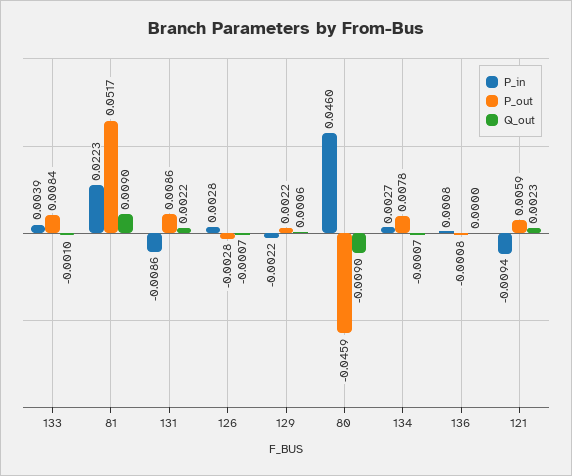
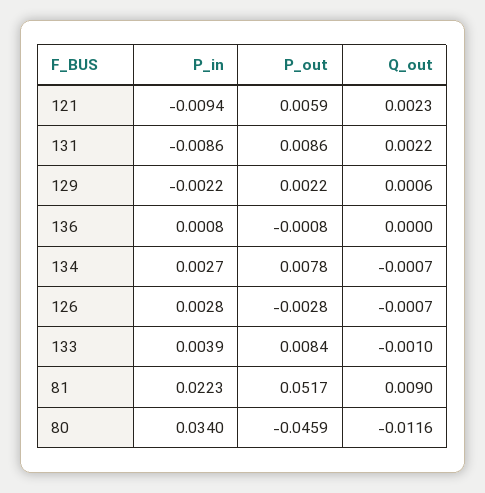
  {
    "P_in": {
      "133": 0.0039,
      "81": 0.0223,
      "131": -0.0086,
      "126": 0.0028,
      "129": -0.0022,
-     "80": 0.046,
+     "80": 0.034,
      "134": 0.0027,
      "136": 0.0008,
      "121": -0.0094
    },
    "P_out": {
      "133": 0.0084,
      "81": 0.0517,
      "131": 0.0086,
      "126": -0.0028,
      "129": 0.0022,
      "80": -0.0459,
      "134": 0.0078,
      "136": -0.0008,
      "121": 0.0059
    },
    "Q_out": {
      "133": -0.001,
      "81": 0.009,
      "131": 0.0022,
      "126": -0.0007,
      "129": 0.0006,
-     "80": -0.009,
+     "80": -0.0116,
      "134": -0.0007,
      "136": 0,
      "121": 0.0023
    }
  }

